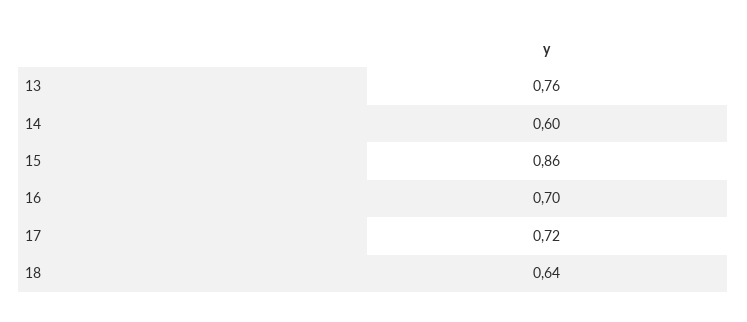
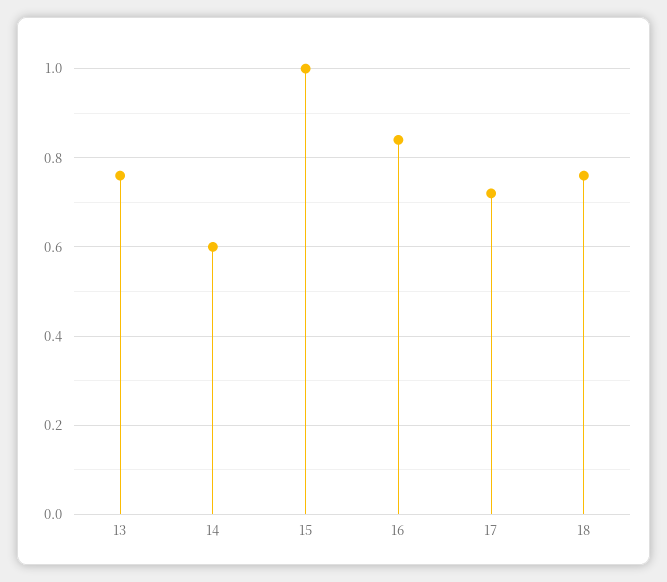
  {
    "13": 0.76,
    "14": 0.6,
-   "15": 0.86,
+   "15": 1,
-   "16": 0.7,
+   "16": 0.85,
    "17": 0.72,
-   "18": 0.64
+   "18": 0.75
  }

